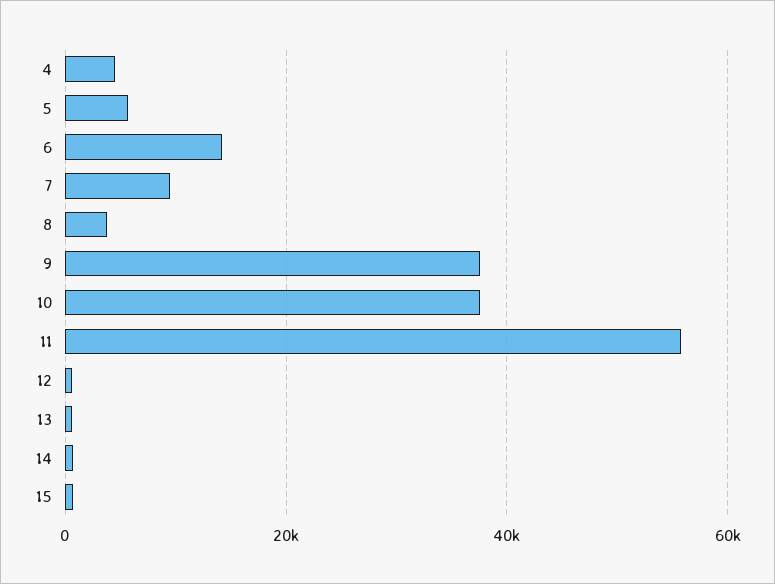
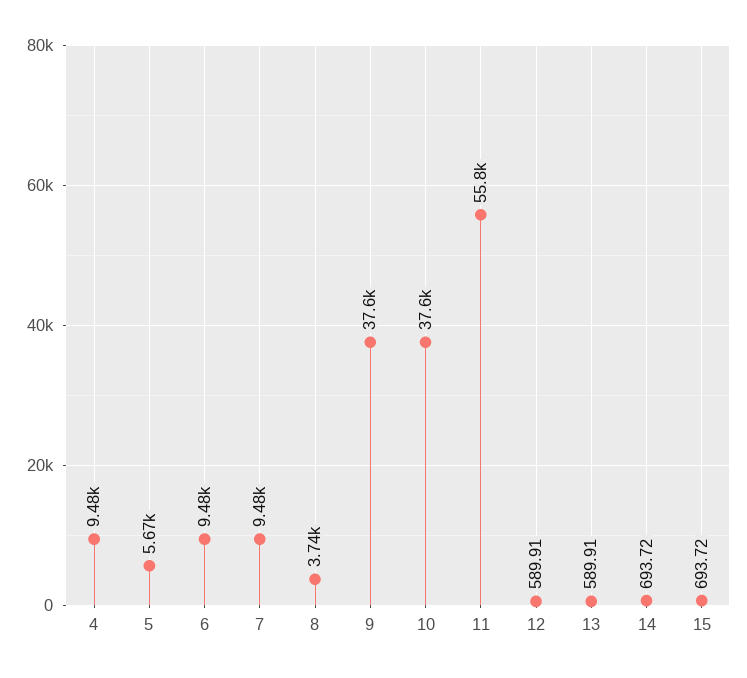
  {
-   "4": 4000,
+   "4": 9480,
    "5": 5670,
-   "6": 14000,
+   "6": 9480,
    "7": 9480,
    "8": 3740,
    "9": 37600,
    "10": 37600,
    "11": 55800,
    "12": 589.91,
    "13": 589.91,
    "14": 693.72,
    "15": 693.72
  }

